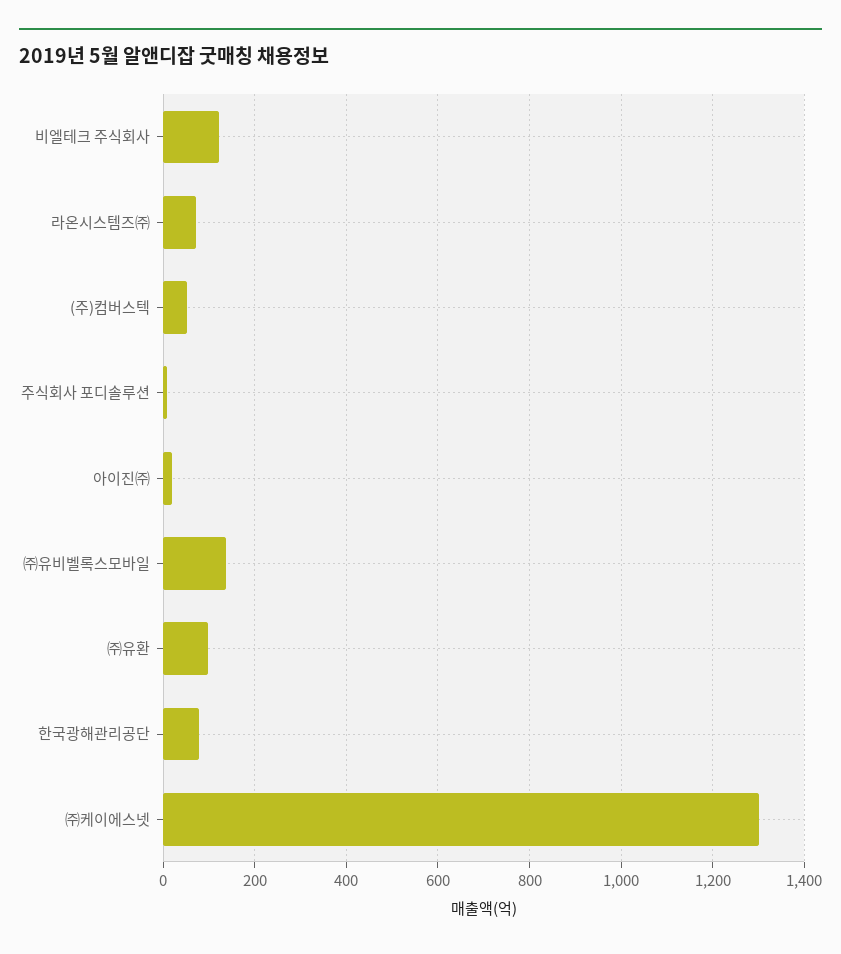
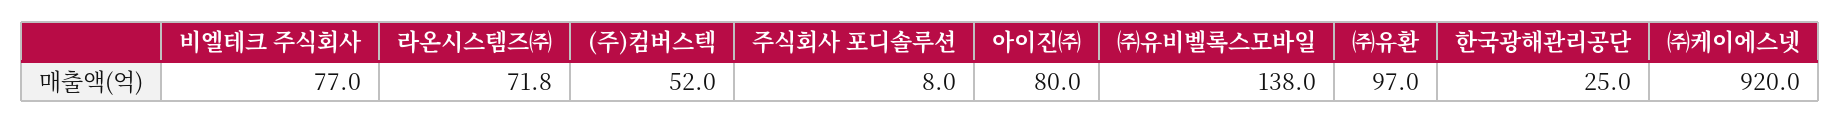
  {
-   "비엘테크 주식회사": 120,
+   "비엘테크 주식회사": 77,
    "라온시스템즈㈜": 71.8,
    "(주)컴버스텍": 52,
    "주식회사 포디솔루션": 8,
-   "아이진㈜": 20,
+   "아이진㈜": 80,
    "㈜유비벨록스모바일": 138,
    "㈜유환": 97,
-   "한국광해관리공단": 80,
+   "한국광해관리공단": 25,
-   "㈜케이에스넷": 1300
+   "㈜케이에스넷": 920
  }

